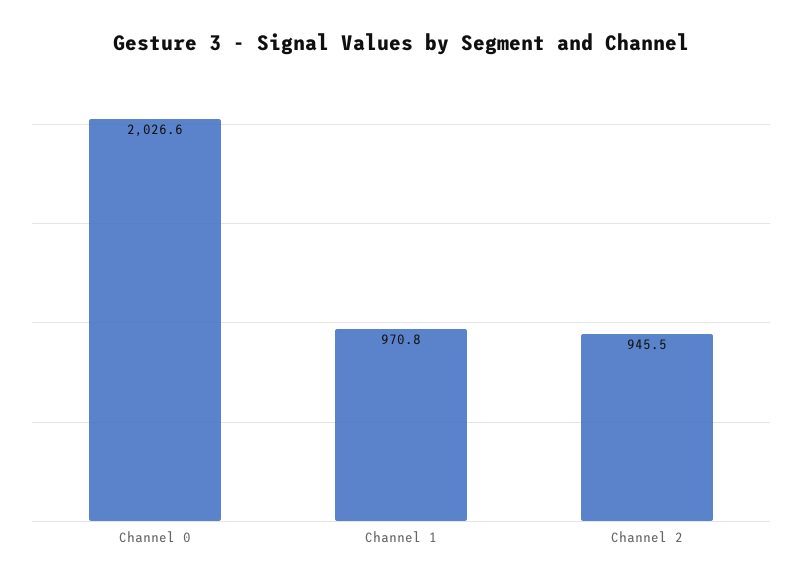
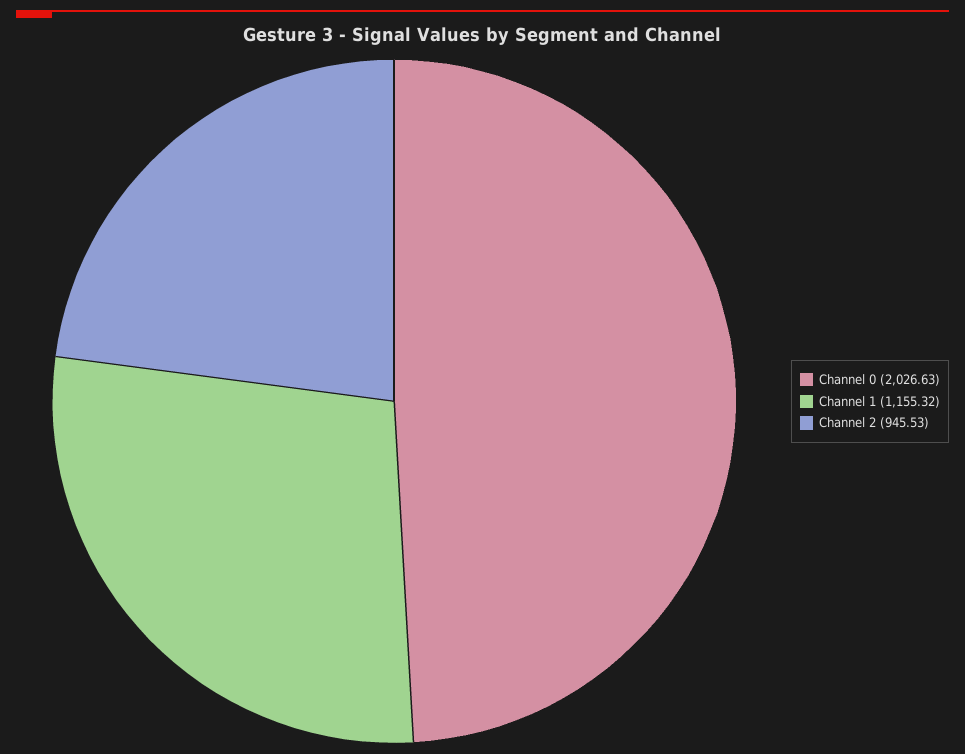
  {
    "Channel 0": 2026.63,
-   "Channel 1": 970.8,
+   "Channel 1": 1155.32,
    "Channel 2": 945.53
  }

